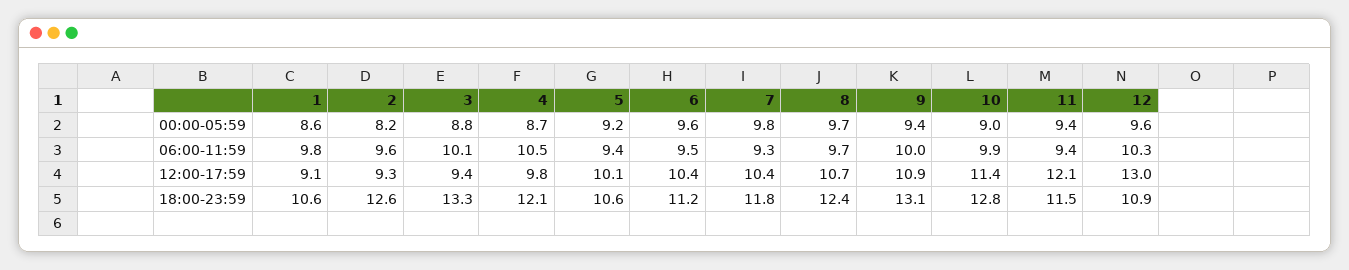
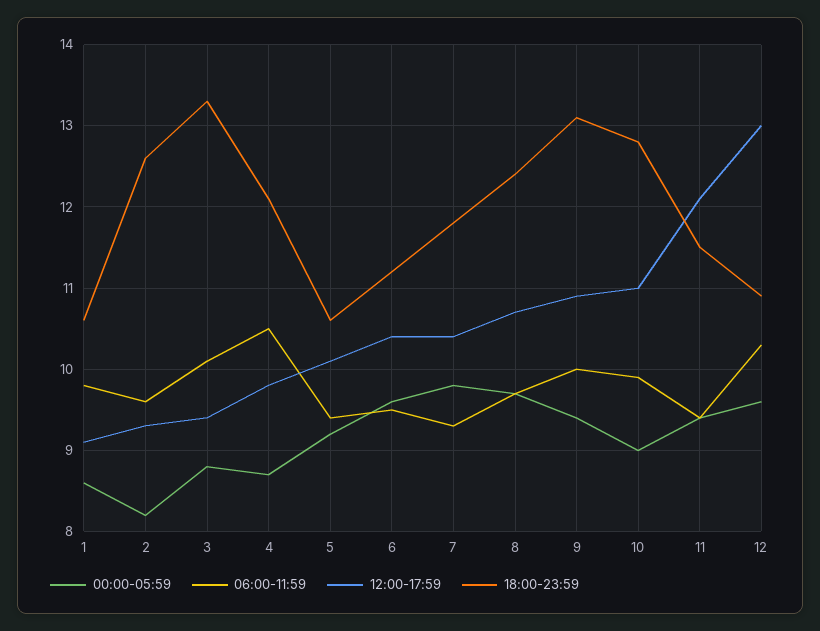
  {
    "00:00-05:59": {
      "1": 8.6,
      "2": 8.2,
      "3": 8.8,
      "4": 8.7,
      "5": 9.2,
      "6": 9.6,
      "7": 9.8,
      "8": 9.7,
      "9": 9.4,
      "10": 9,
      "11": 9.4,
      "12": 9.6
    },
    "06:00-11:59": {
      "1": 9.8,
      "2": 9.6,
      "3": 10.1,
      "4": 10.5,
      "5": 9.4,
      "6": 9.5,
      "7": 9.3,
      "8": 9.7,
      "9": 10,
      "10": 9.9,
      "11": 9.4,
      "12": 10.3
    },
    "12:00-17:59": {
      "1": 9.1,
      "2": 9.3,
      "3": 9.4,
      "4": 9.8,
      "5": 10.1,
      "6": 10.4,
      "7": 10.4,
      "8": 10.7,
      "9": 10.9,
-     "10": 11.4,
+     "10": 11,
      "11": 12.1,
      "12": 13
    },
    "18:00-23:59": {
      "1": 10.6,
      "2": 12.6,
      "3": 13.3,
      "4": 12.1,
      "5": 10.6,
      "6": 11.2,
      "7": 11.8,
      "8": 12.4,
      "9": 13.1,
      "10": 12.8,
      "11": 11.5,
      "12": 10.9
    }
  }

